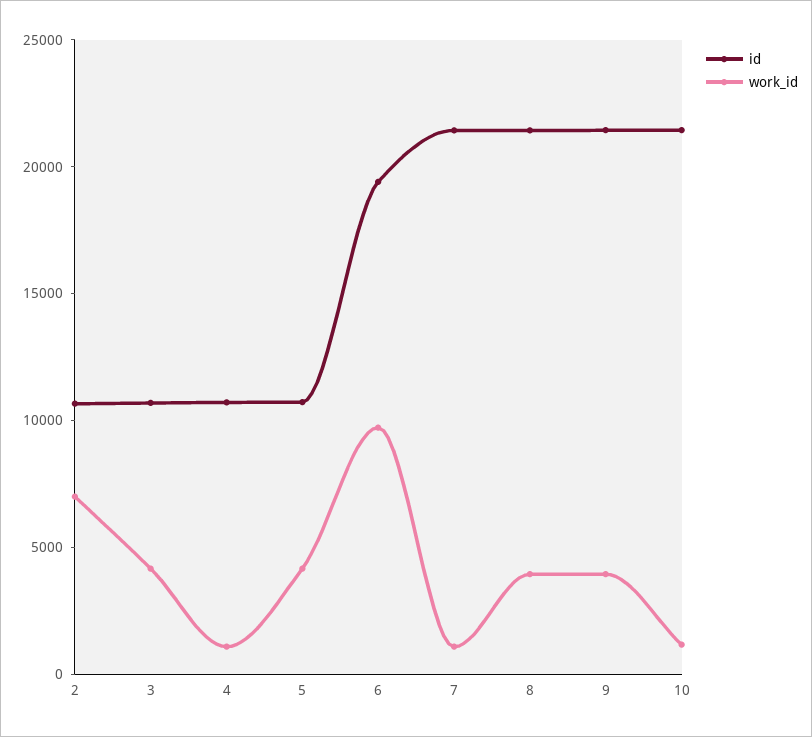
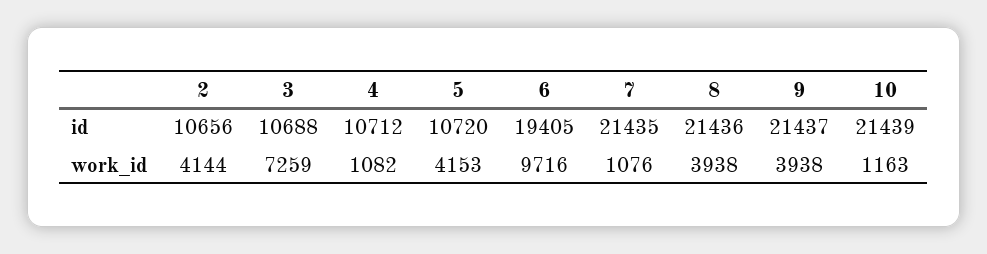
  {
    "id": {
      "2": 10656,
      "3": 10688,
      "4": 10712,
      "5": 10720,
      "6": 19405,
      "7": 21435,
      "8": 21436,
      "9": 21437,
      "10": 21439
    },
    "work_id": {
-     "2": 7000,
+     "2": 4144,
-     "3": 4000,
+     "3": 7259,
      "4": 1082,
      "5": 4153,
      "6": 9716,
      "7": 1076,
      "8": 3938,
      "9": 3938,
      "10": 1163
    }
  }

